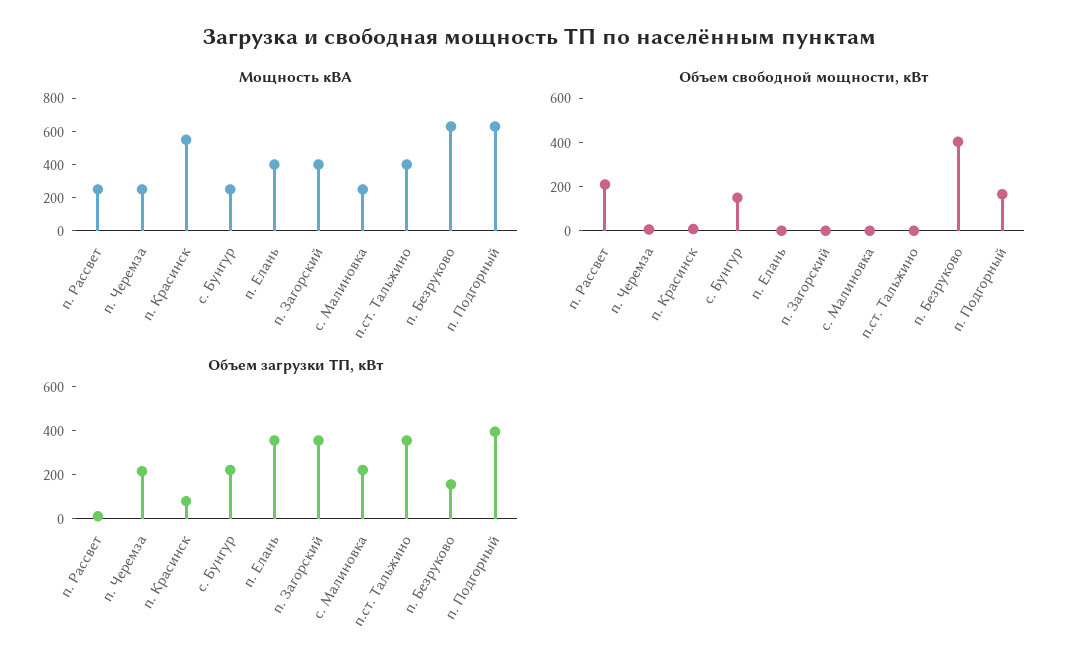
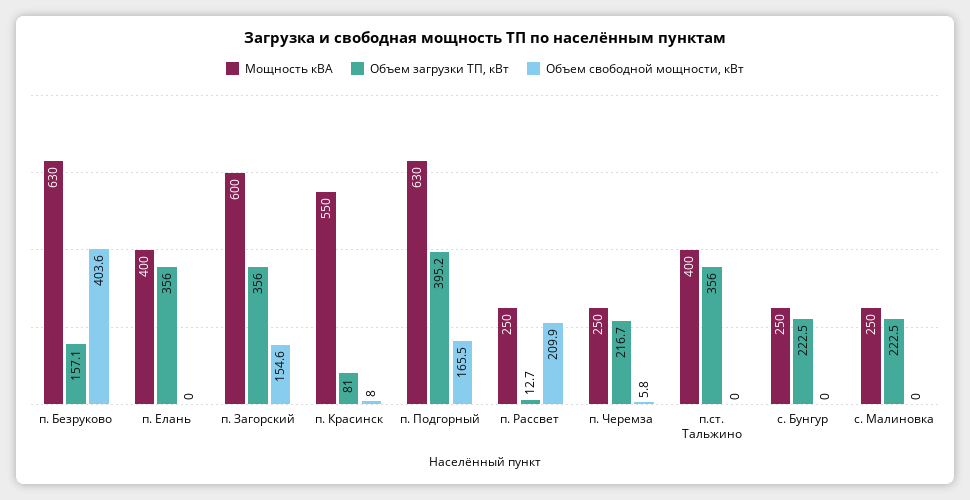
  {
    "Мощность кВА": {
      "п. Рассвет": 250,
      "п. Черемза": 250,
      "п. Красинск": 550,
      "с. Бунгур": 250,
      "п. Елань": 400,
-     "п. Загорский": 400,
+     "п. Загорский": 600,
      "с. Малиновка": 250,
      "п.ст. Тальжино": 400,
      "п. Безруково": 630,
      "п. Подгорный": 630
    },
    "Объем свободной мощности, кВт": {
      "п. Рассвет": 209.9,
      "п. Черемза": 5.8,
      "п. Красинск": 8,
-     "с. Бунгур": 150,
+     "с. Бунгур": 0,
      "п. Елань": 0,
-     "п. Загорский": 0,
+     "п. Загорский": 154.6,
      "с. Малиновка": 0,
      "п.ст. Тальжино": 0,
      "п. Безруково": 403.6,
      "п. Подгорный": 165.5
    },
    "Объем загрузки ТП, кВт": {
      "п. Рассвет": 12.7,
      "п. Черемза": 216.7,
      "п. Красинск": 81,
      "с. Бунгур": 222.5,
      "п. Елань": 356,
      "п. Загорский": 356,
      "с. Малиновка": 222.5,
      "п.ст. Тальжино": 356,
      "п. Безруково": 157.1,
      "п. Подгорный": 395.2
    }
  }

